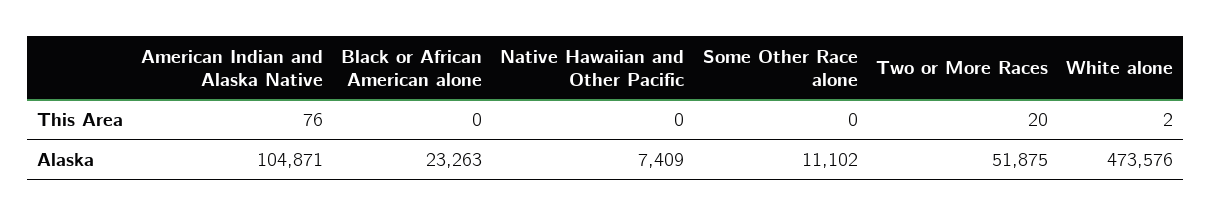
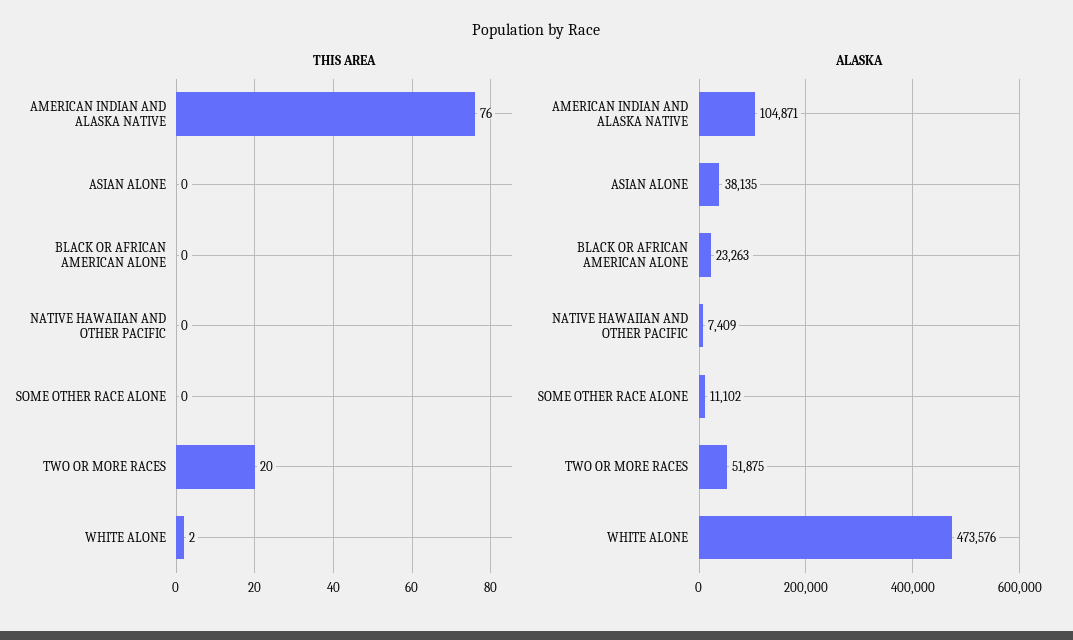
  {
    "This Area": {
      "American Indian and Alaska Native": 76,
      "Black or African American alone": 0,
      "Native Hawaiian and Other Pacific": 0,
      "Some Other Race alone": 0,
      "Two or More Races": 20,
-     "White alone": 2
+     "White alone": 2,
+     "ASIAN ALONE": 0
    },
    "Alaska": {
      "American Indian and Alaska Native": 104871,
      "Black or African American alone": 23263,
      "Native Hawaiian and Other Pacific": 7409,
      "Some Other Race alone": 11102,
      "Two or More Races": 51875,
-     "White alone": 473576
+     "White alone": 473576,
+     "ASIAN ALONE": 38135
    }
  }

